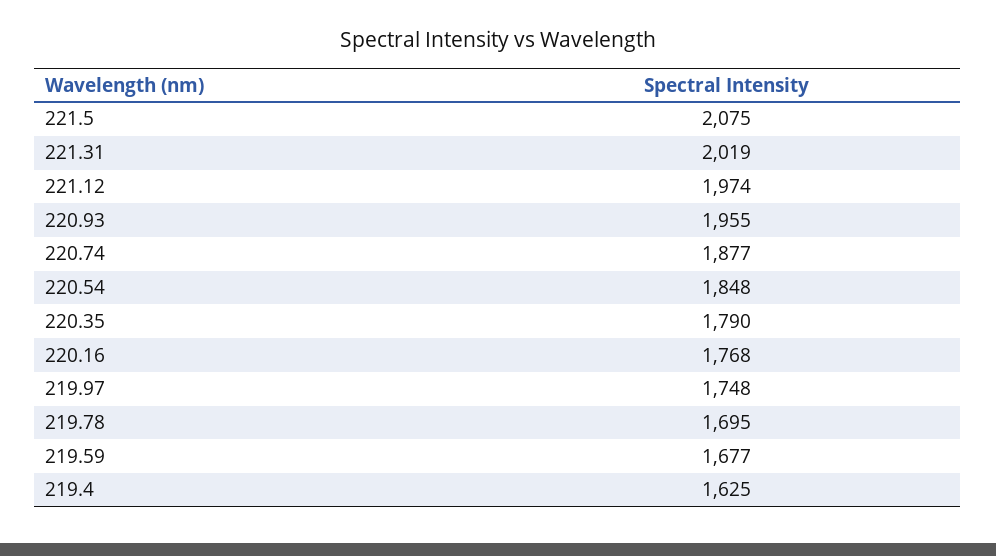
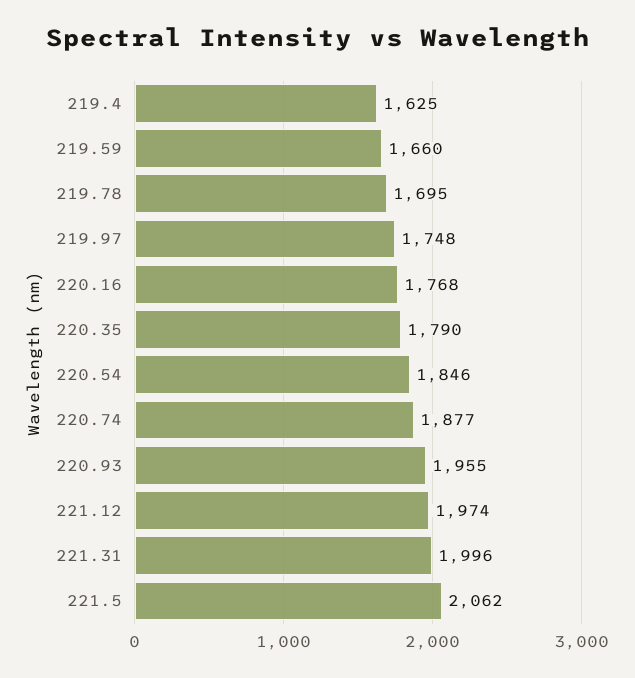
  {
-   "221.5": 2075,
+   "221.5": 2062,
-   "221.31": 2019,
+   "221.31": 1996,
    "221.12": 1974,
    "220.93": 1955,
    "220.74": 1877,
-   "220.54": 1848,
+   "220.54": 1846,
    "220.35": 1790,
    "220.16": 1768,
    "219.97": 1748,
    "219.78": 1695,
-   "219.59": 1677,
+   "219.59": 1660,
    "219.4": 1625
  }

